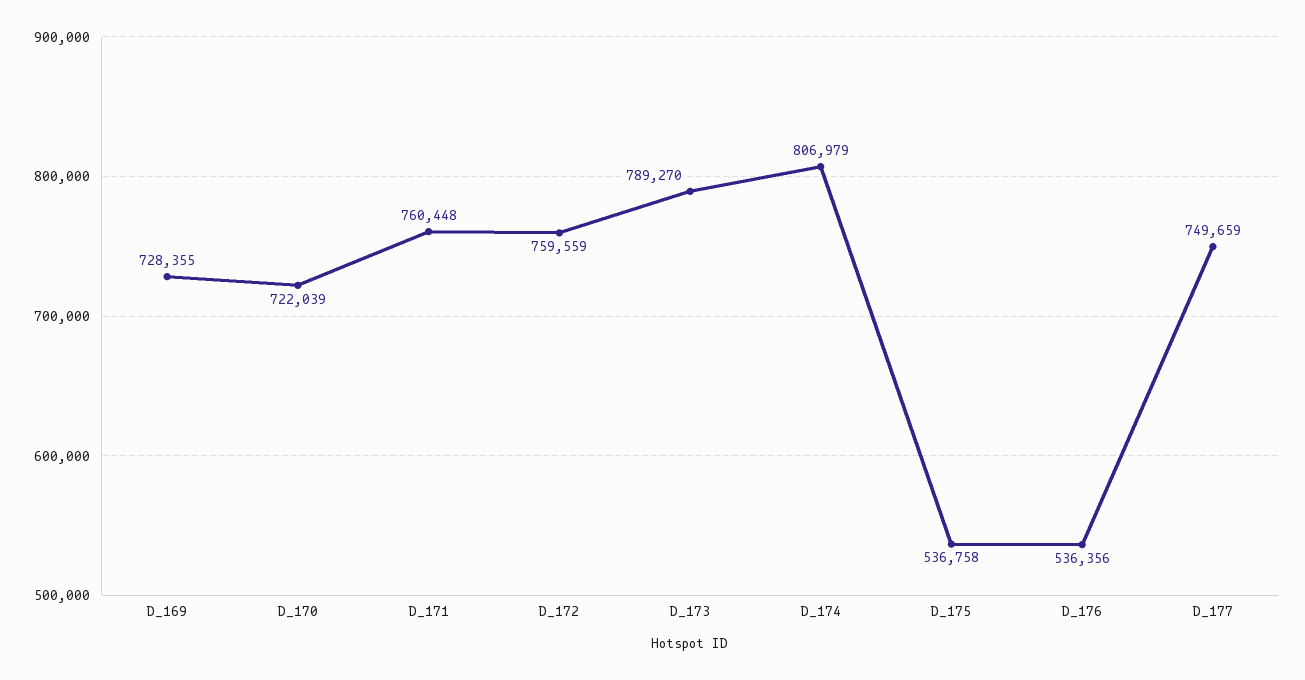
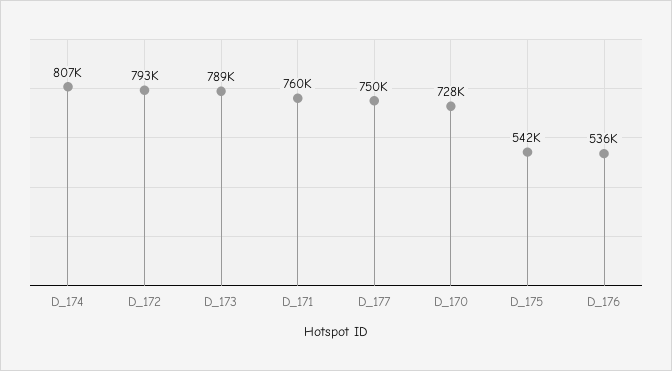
  {
-   "D_169": 728355,
-   "D_170": 722039,
+   "D_170": 728000,
    "D_171": 760448,
-   "D_172": 759559,
+   "D_172": 793000,
    "D_173": 789270,
    "D_174": 806979,
-   "D_175": 536758,
+   "D_175": 542000,
    "D_176": 536356,
    "D_177": 749659
  }

